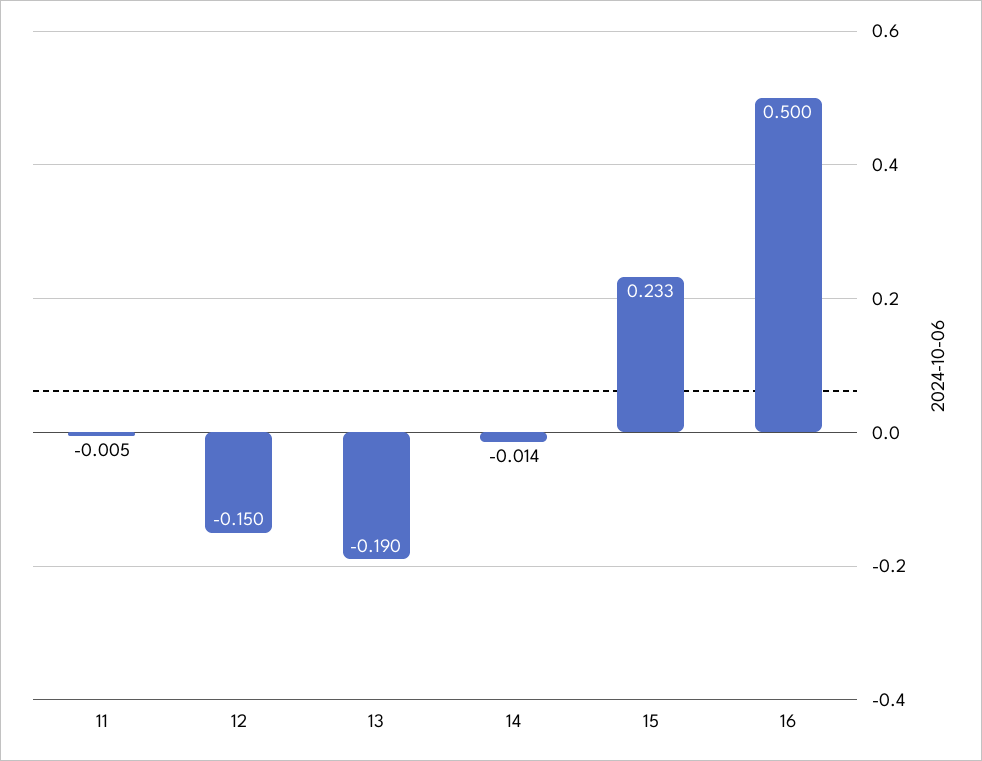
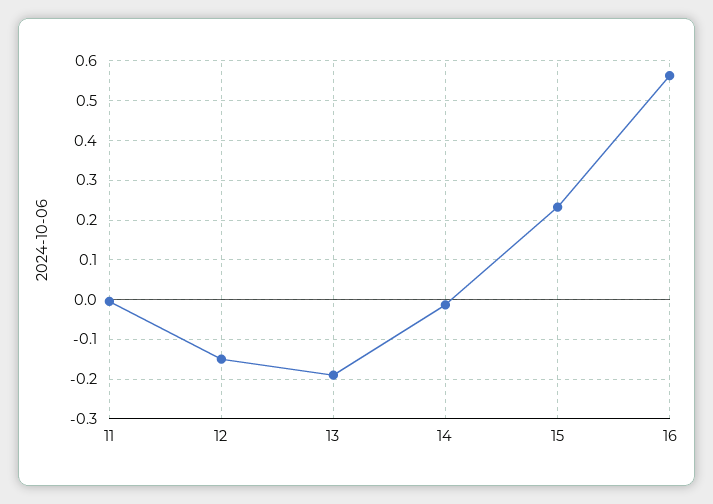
  {
    "11": -0.005,
    "12": -0.15,
    "13": -0.19,
    "14": -0.014,
    "15": 0.233,
-   "16": 0.5
+   "16": 0.56
  }

